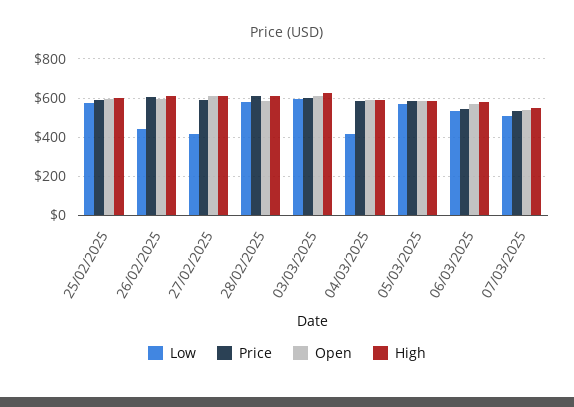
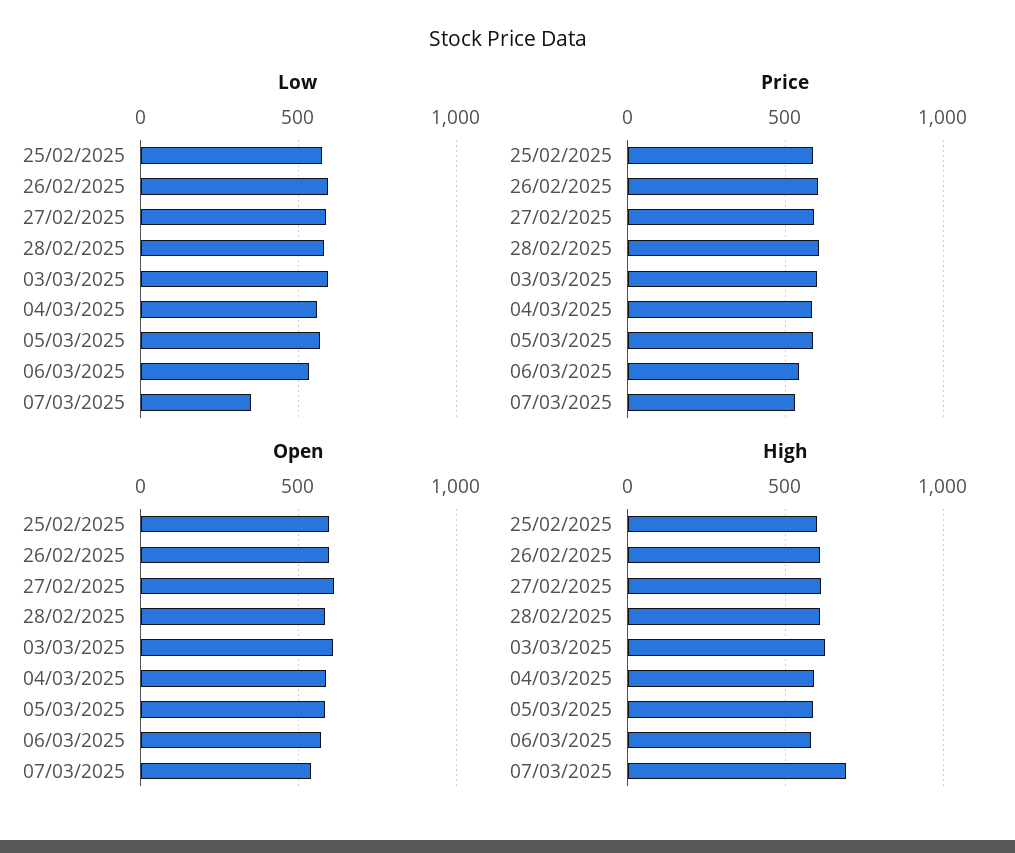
  {
    "Low": {
      "25/02/2025": 600,
-     "26/02/2025": 450,
+     "26/02/2025": 600,
-     "27/02/2025": 400,
+     "27/02/2025": 600,
      "28/02/2025": 600,
      "03/03/2025": 600,
-     "04/03/2025": 400,
+     "04/03/2025": 550,
      "05/03/2025": 550,
      "06/03/2025": 550,
-     "07/03/2025": 500
+     "07/03/2025": 350
    },
    "Price": {
      "25/02/2025": 600,
      "26/02/2025": 600,
      "27/02/2025": 600,
      "28/02/2025": 600,
      "03/03/2025": 600,
      "04/03/2025": 600,
      "05/03/2025": 600,
      "06/03/2025": 550,
      "07/03/2025": 550
    },
    "Open": {
      "25/02/2025": 600,
      "26/02/2025": 600,
      "27/02/2025": 600,
      "28/02/2025": 600,
      "03/03/2025": 600,
      "04/03/2025": 600,
      "05/03/2025": 600,
      "06/03/2025": 550,
      "07/03/2025": 550
    },
    "High": {
      "25/02/2025": 600,
      "26/02/2025": 600,
      "27/02/2025": 600,
      "28/02/2025": 600,
      "03/03/2025": 650,
      "04/03/2025": 600,
      "05/03/2025": 600,
      "06/03/2025": 600,
-     "07/03/2025": 550
+     "07/03/2025": 700
    }
  }

